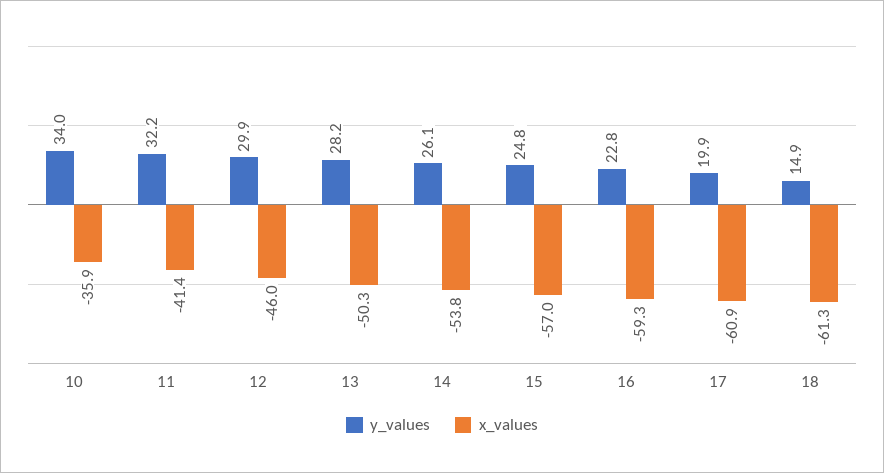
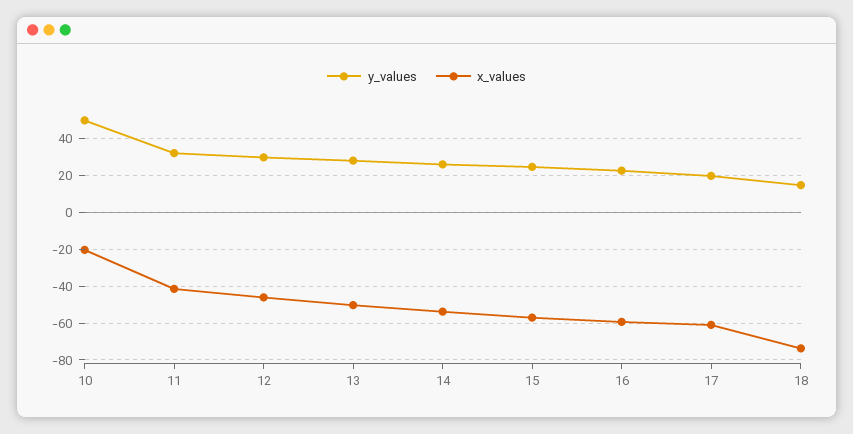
  {
    "y_values": {
-     "10": 34,
+     "10": 50,
      "11": 32.2,
      "12": 29.9,
      "13": 28.2,
      "14": 26.1,
      "15": 24.8,
      "16": 22.8,
      "17": 19.9,
      "18": 14.9
    },
    "x_values": {
-     "10": -35.9,
+     "10": -20,
      "11": -41.4,
      "12": -46,
      "13": -50.3,
      "14": -53.8,
      "15": -57,
      "16": -59.3,
      "17": -60.9,
-     "18": -61.3
+     "18": -75
    }
  }

